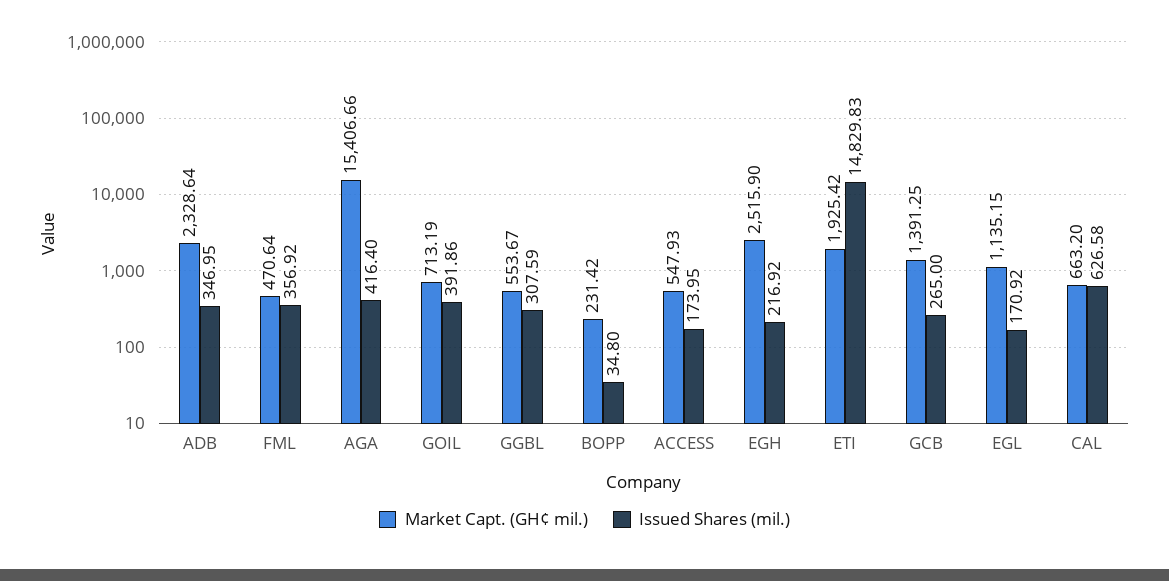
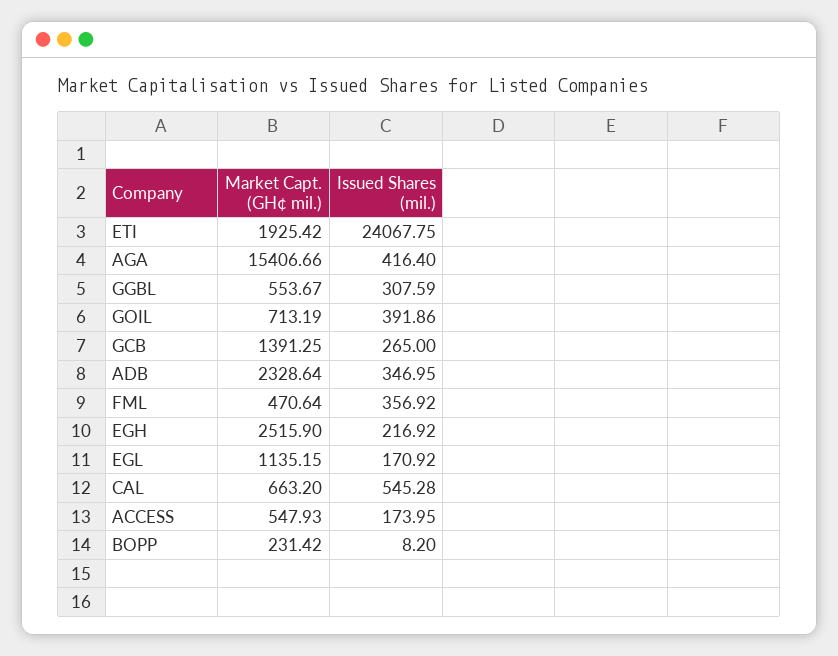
  {
    "Market Capt. (GH¢ mil.)": {
      "ADB": 2328.64,
      "FML": 470.64,
      "AGA": 15406.66,
      "GOIL": 713.19,
      "GGBL": 553.67,
      "BOPP": 231.42,
      "ACCESS": 547.93,
      "EGH": 2515.9,
      "ETI": 1925.42,
      "GCB": 1391.25,
      "EGL": 1135.15,
      "CAL": 663.2
    },
    "Issued Shares (mil.)": {
      "ADB": 346.95,
      "FML": 356.92,
      "AGA": 416.4,
      "GOIL": 391.86,
      "GGBL": 307.59,
-     "BOPP": 34.8,
+     "BOPP": 8.2,
      "ACCESS": 173.95,
      "EGH": 216.92,
-     "ETI": 14829.83,
+     "ETI": 24067.75,
      "GCB": 265,
      "EGL": 170.92,
-     "CAL": 626.58
+     "CAL": 545.28
    }
  }

